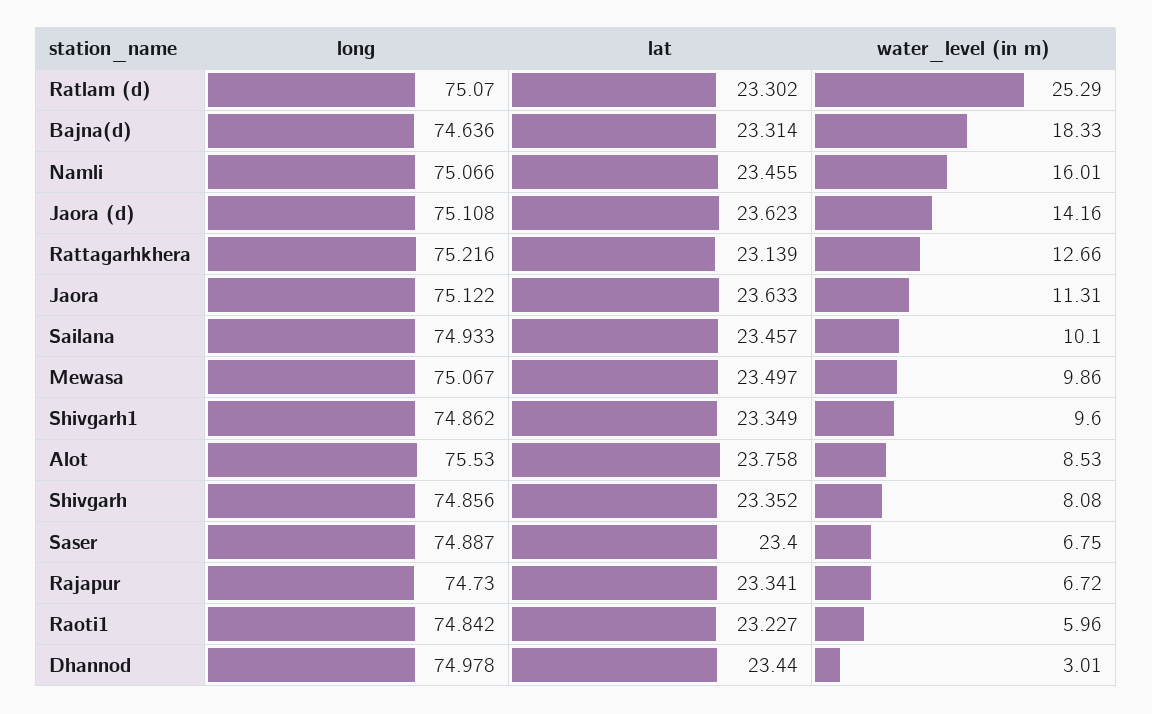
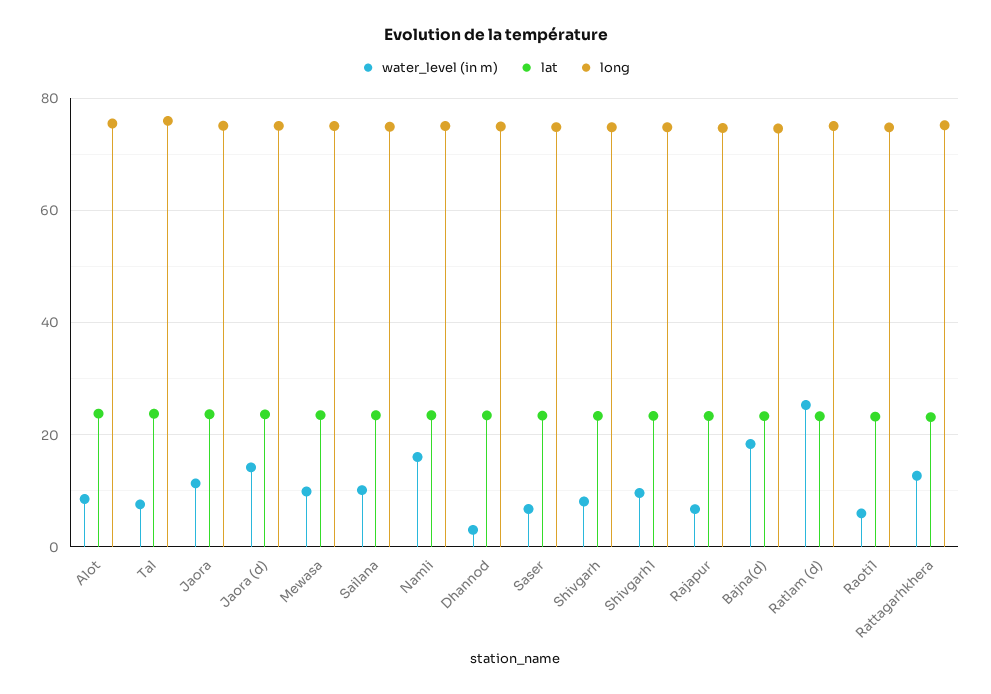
  {
    "long": {
      "Ratlam (d)": 75.07,
      "Bajna(d)": 74.636,
      "Namli": 75.066,
      "Jaora (d)": 75.108,
      "Rattagarhkhera": 75.216,
      "Jaora": 75.122,
      "Sailana": 74.933,
      "Mewasa": 75.067,
      "Shivgarh1": 74.862,
      "Alot": 75.53,
      "Shivgarh": 74.856,
      "Saser": 74.887,
      "Rajapur": 74.73,
      "Raoti1": 74.842,
-     "Dhannod": 74.978
+     "Dhannod": 74.978,
+     "Tal": 76
    },
    "lat": {
      "Ratlam (d)": 23.302,
      "Bajna(d)": 23.314,
      "Namli": 23.455,
      "Jaora (d)": 23.623,
      "Rattagarhkhera": 23.139,
      "Jaora": 23.633,
      "Sailana": 23.457,
      "Mewasa": 23.497,
      "Shivgarh1": 23.349,
      "Alot": 23.758,
      "Shivgarh": 23.352,
      "Saser": 23.4,
      "Rajapur": 23.341,
      "Raoti1": 23.227,
-     "Dhannod": 23.44
+     "Dhannod": 23.44,
+     "Tal": 24
    },
    "water_level (in m)": {
      "Ratlam (d)": 25.29,
      "Bajna(d)": 18.33,
      "Namli": 16.01,
      "Jaora (d)": 14.16,
      "Rattagarhkhera": 12.66,
      "Jaora": 11.31,
      "Sailana": 10.1,
      "Mewasa": 9.86,
      "Shivgarh1": 9.6,
      "Alot": 8.53,
      "Shivgarh": 8.08,
      "Saser": 6.75,
      "Rajapur": 6.72,
      "Raoti1": 5.96,
-     "Dhannod": 3.01
+     "Dhannod": 3.01,
+     "Tal": 8
    }
  }

